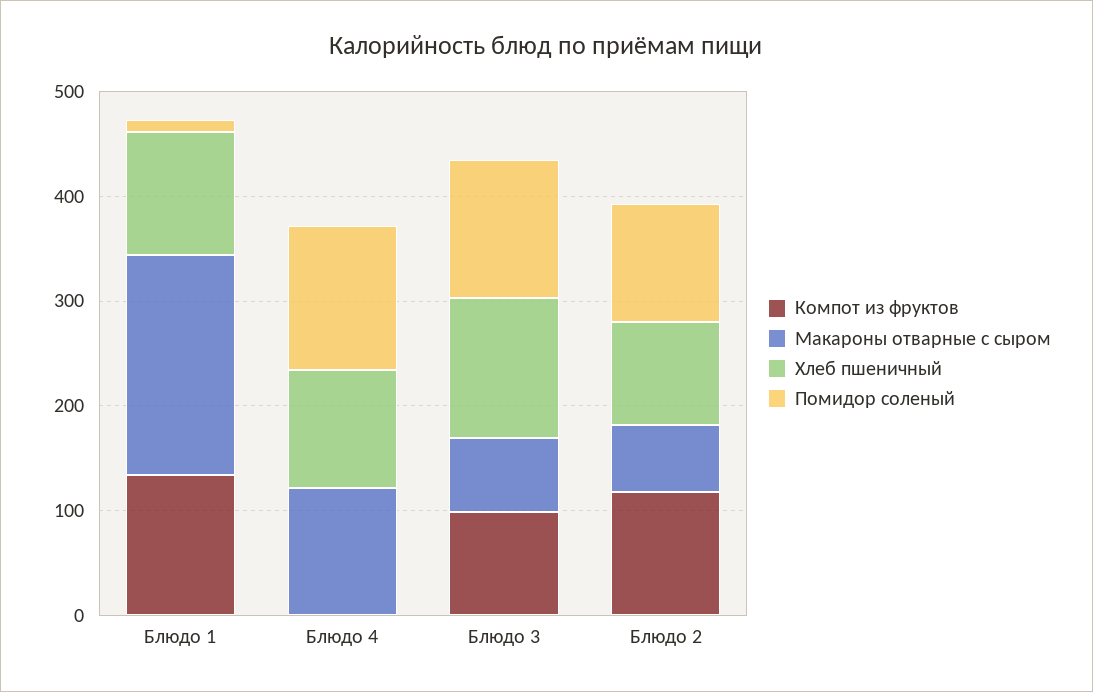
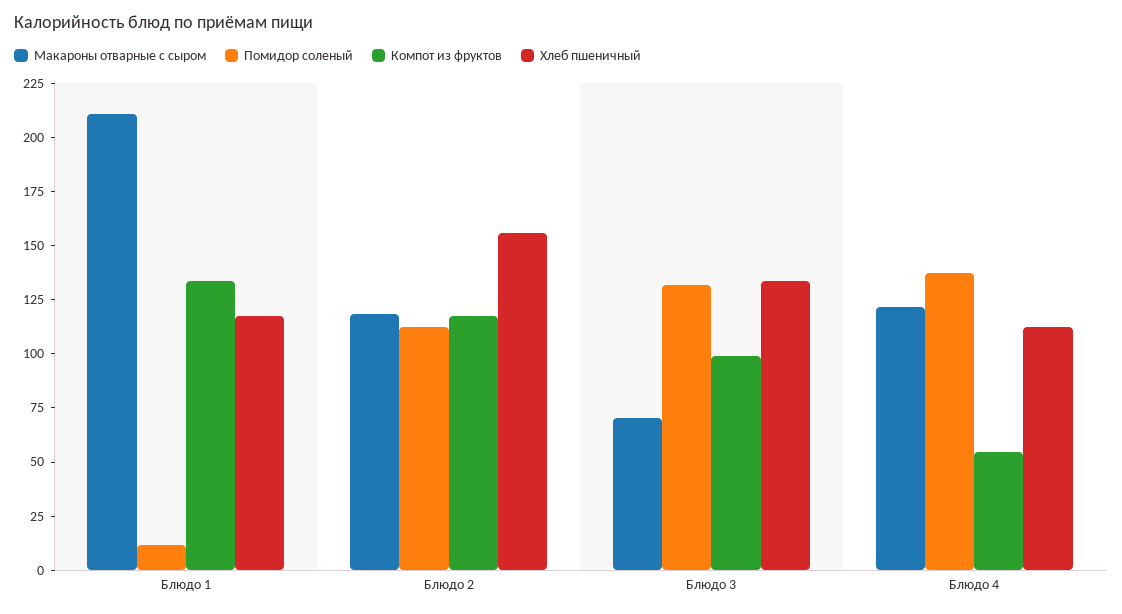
  {
    "Компот из фруктов": {
      "Блюдо 1": 135,
-     "Блюдо 4": 0,
+     "Блюдо 4": 55,
      "Блюдо 3": 100,
      "Блюдо 2": 120
    },
    "Макароны отварные с сыром": {
      "Блюдо 1": 210,
      "Блюдо 4": 120,
      "Блюдо 3": 70,
-     "Блюдо 2": 60
+     "Блюдо 2": 120
    },
    "Хлеб пшеничный": {
      "Блюдо 1": 120,
      "Блюдо 4": 115,
      "Блюдо 3": 135,
-     "Блюдо 2": 100
+     "Блюдо 2": 155
    },
    "Помидор соленый": {
      "Блюдо 1": 10,
      "Блюдо 4": 135,
      "Блюдо 3": 130,
      "Блюдо 2": 115
    }
  }

